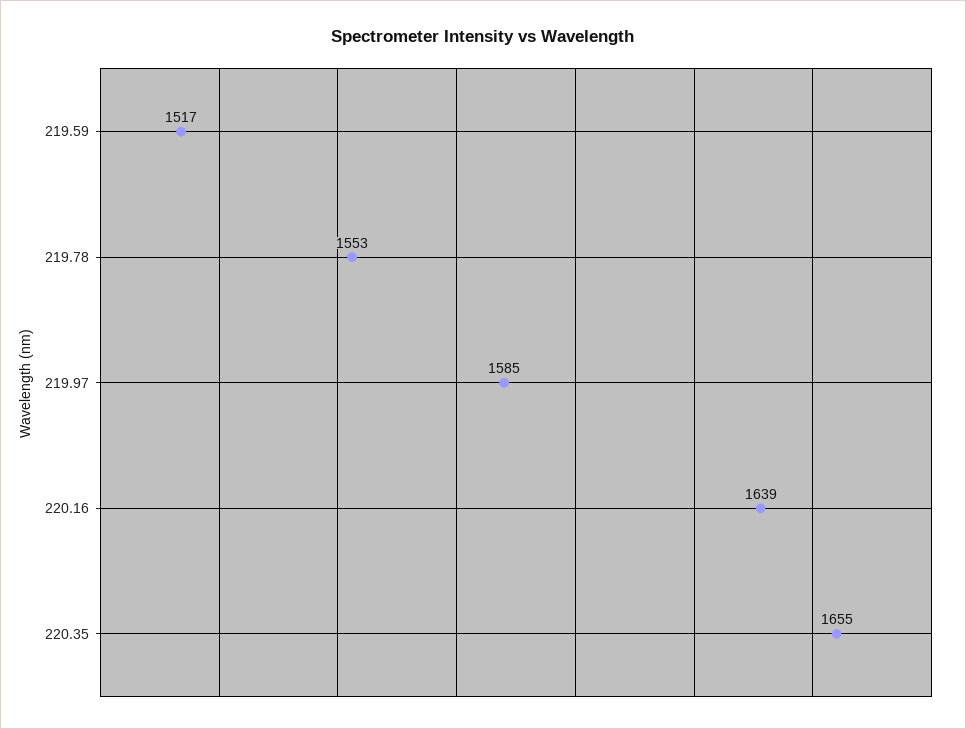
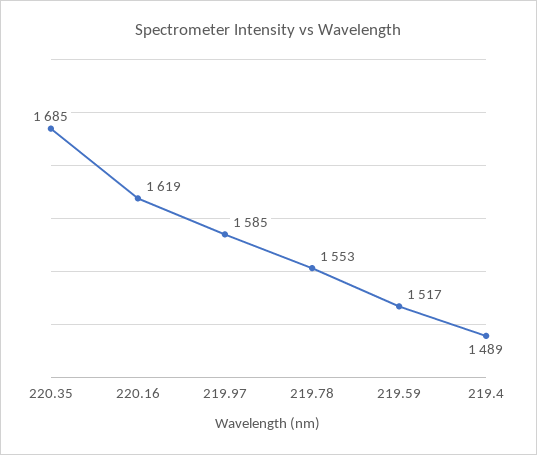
  {
    "219.59": 1517,
    "219.78": 1553,
    "219.97": 1585,
-   "220.16": 1639,
+   "220.16": 1619,
-   "220.35": 1655
+   "220.35": 1685,
+   "219.4": 1489
  }

